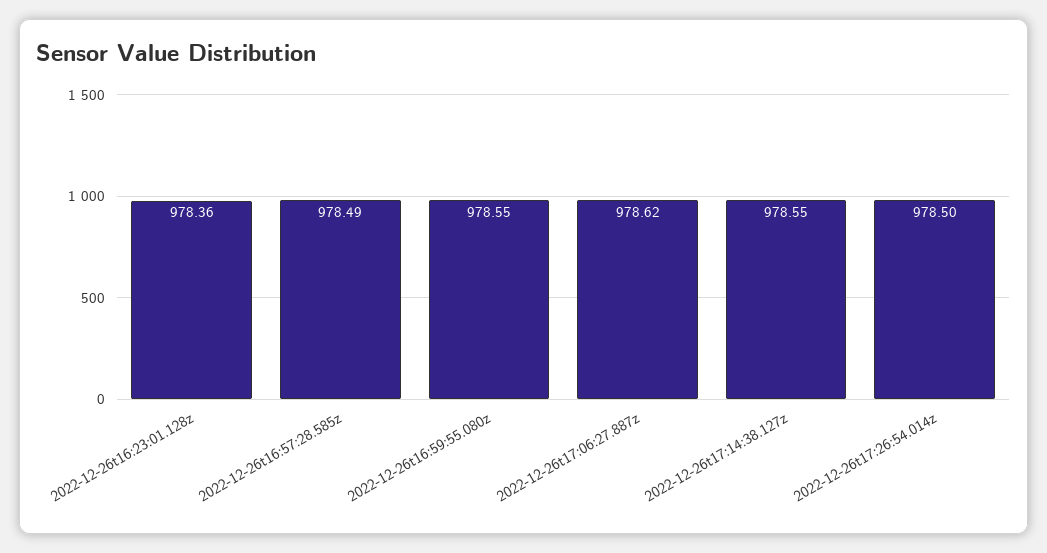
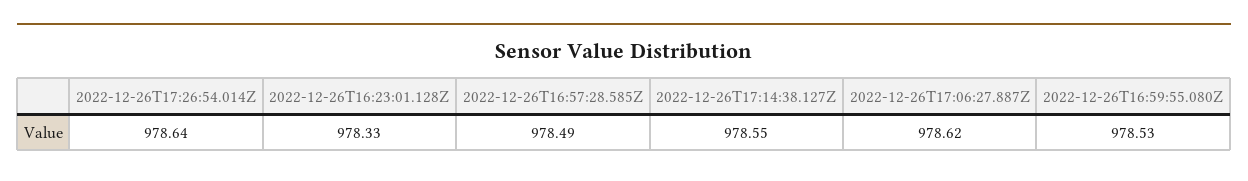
  {
-   "2022-12-26t16:23:01.128z": 978.36,
+   "2022-12-26t16:23:01.128z": 978.33,
    "2022-12-26t16:57:28.585z": 978.49,
-   "2022-12-26t16:59:55.080z": 978.55,
+   "2022-12-26t16:59:55.080z": 978.53,
    "2022-12-26t17:06:27.887z": 978.62,
    "2022-12-26t17:14:38.127z": 978.55,
-   "2022-12-26t17:26:54.014z": 978.5
+   "2022-12-26t17:26:54.014z": 978.64
  }

